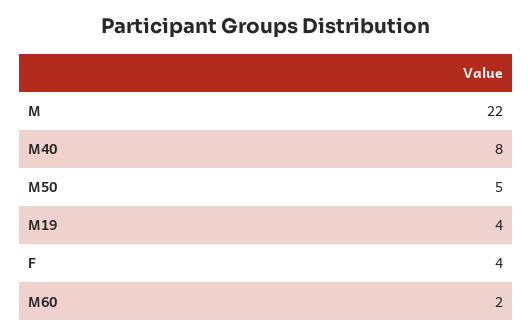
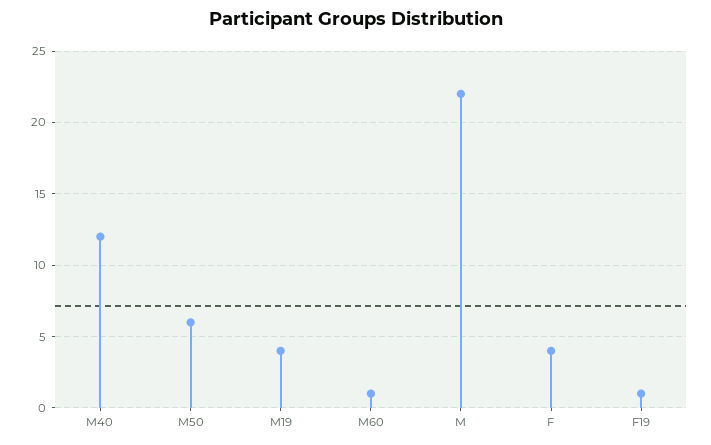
  {
    "M": 22,
-   "M40": 8,
+   "M40": 12,
-   "M50": 5,
+   "M50": 6,
    "M19": 4,
    "F": 4,
-   "M60": 2
+   "M60": 1,
+   "F19": 1
  }

